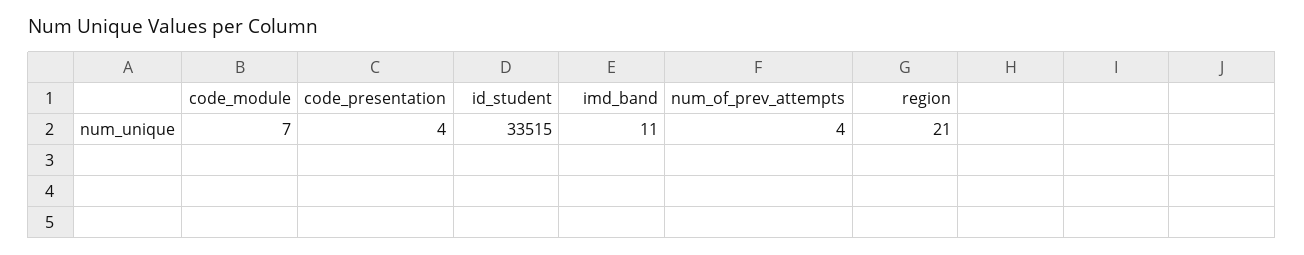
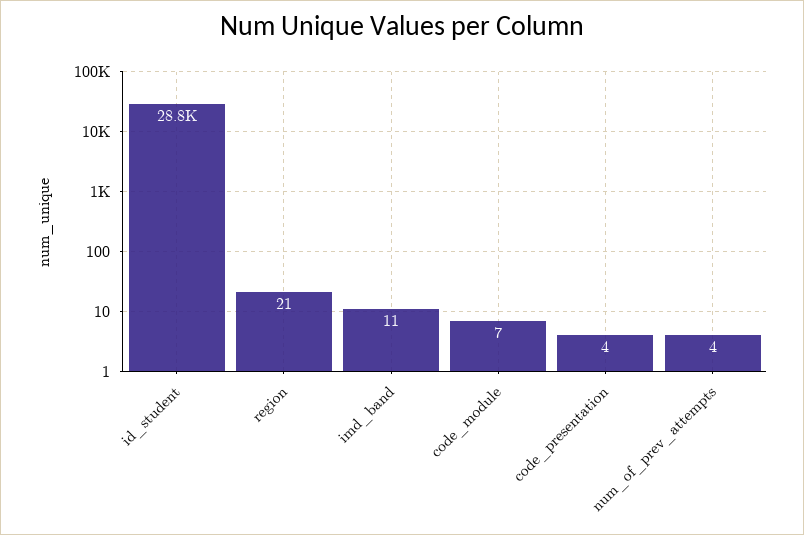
  {
    "code_module": 7,
    "code_presentation": 4,
-   "id_student": 33515,
+   "id_student": 28800,
    "imd_band": 11,
    "num_of_prev_attempts": 4,
    "region": 21
  }

